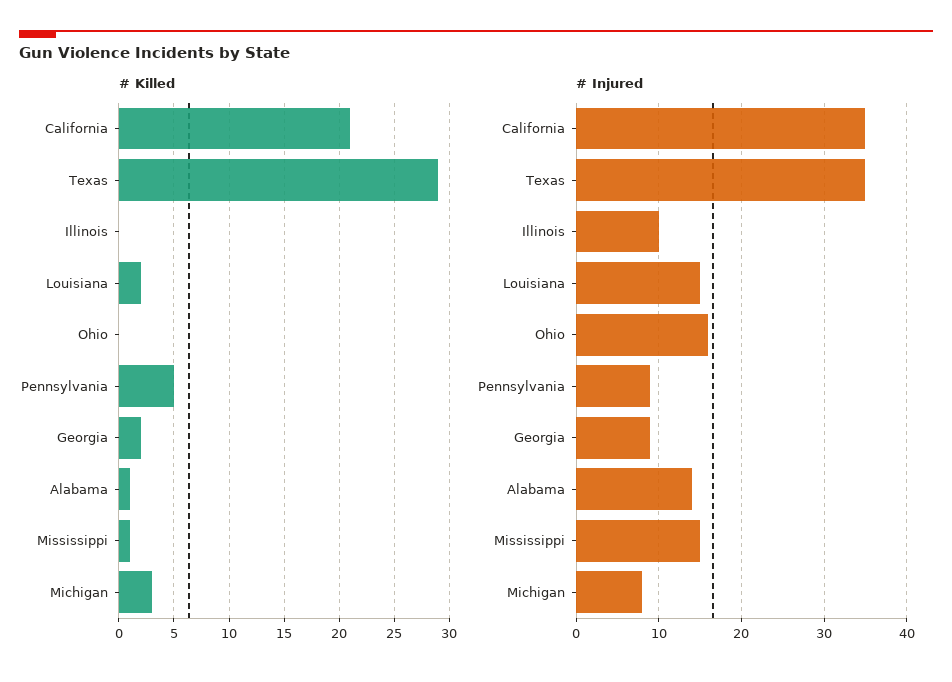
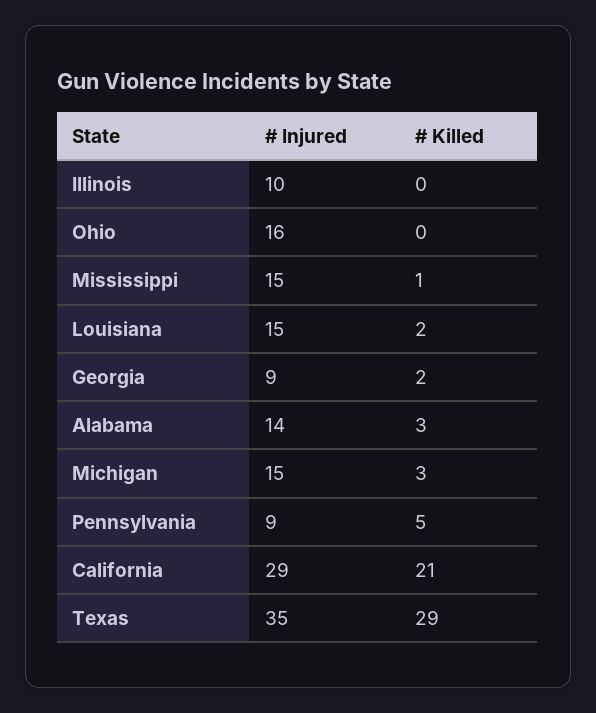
  {
    "# Killed": {
      "California": 21,
      "Texas": 29,
      "Illinois": 0,
      "Louisiana": 2,
      "Ohio": 0,
      "Pennsylvania": 5,
      "Georgia": 2,
-     "Alabama": 1,
+     "Alabama": 3,
      "Mississippi": 1,
      "Michigan": 3
    },
    "# Injured": {
-     "California": 35,
+     "California": 29,
      "Texas": 35,
      "Illinois": 10,
      "Louisiana": 15,
      "Ohio": 16,
      "Pennsylvania": 9,
      "Georgia": 9,
      "Alabama": 14,
      "Mississippi": 15,
-     "Michigan": 8
+     "Michigan": 15
    }
  }

